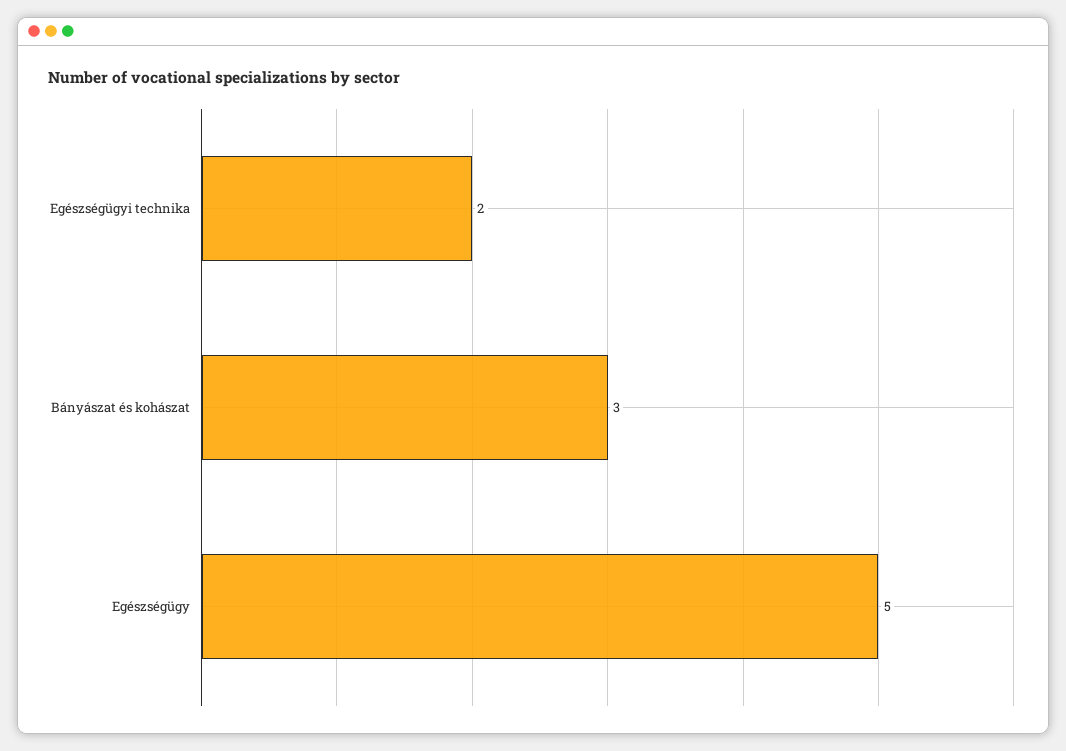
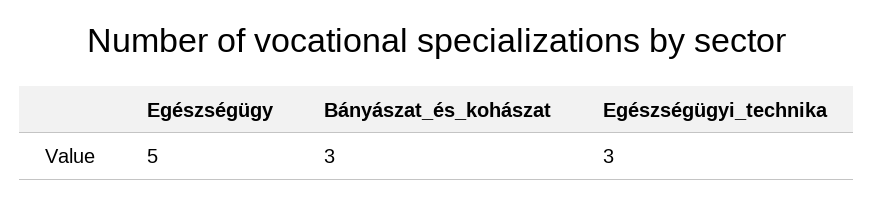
  {
-   "Egészségügyi technika": 2,
+   "Egészségügyi technika": 3,
    "Bányászat és kohászat": 3,
    "Egészségügy": 5
  }

